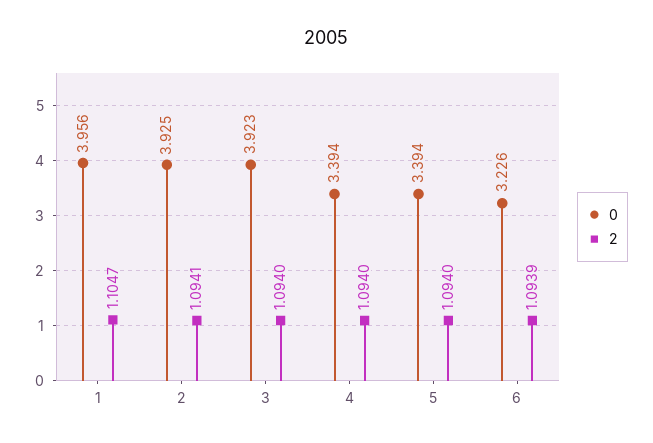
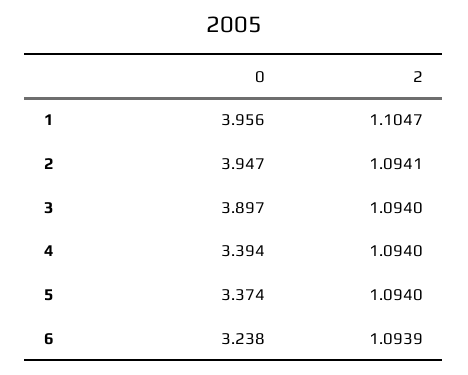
  {
    "0": {
      "1": 3.956,
-     "2": 3.925,
+     "2": 3.947,
-     "3": 3.923,
+     "3": 3.897,
      "4": 3.394,
-     "5": 3.394,
+     "5": 3.374,
-     "6": 3.226
+     "6": 3.238
    },
    "2": {
      "1": 1.1047,
      "2": 1.0941,
      "3": 1.094,
      "4": 1.094,
      "5": 1.094,
      "6": 1.0939
    }
  }

